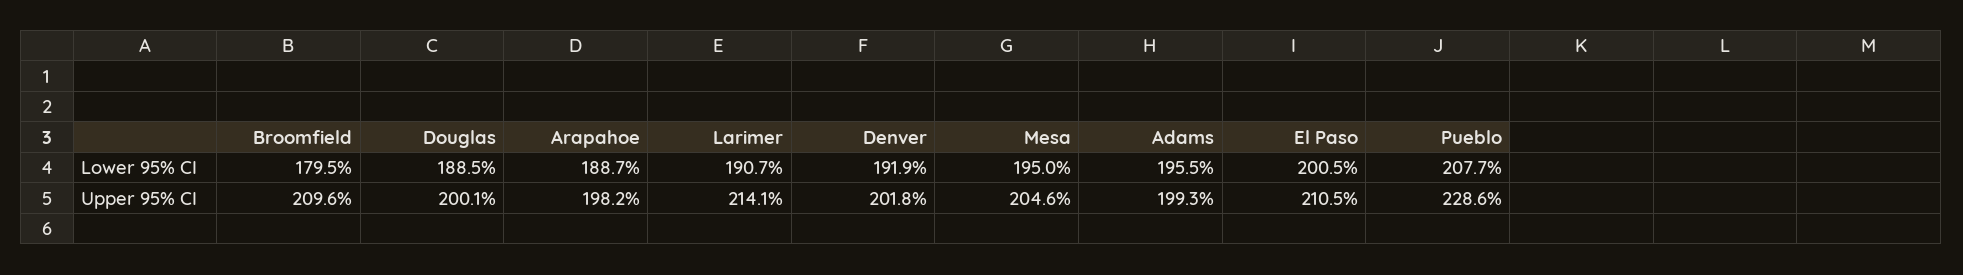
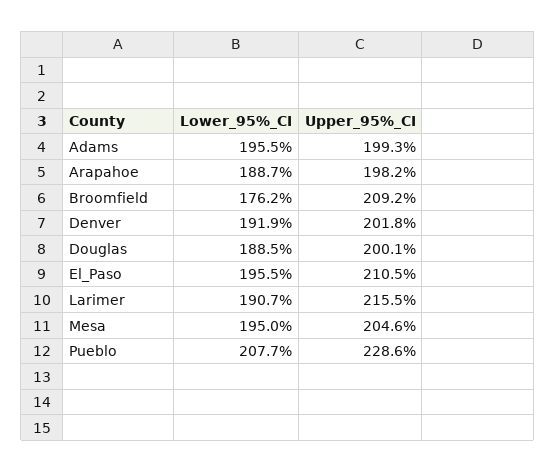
  {
    "Broomfield": {
-     "Lower 95% CI": 179.5,
+     "Lower 95% CI": 176.2,
-     "Upper 95% CI": 209.6
+     "Upper 95% CI": 209.2
    },
    "Douglas": {
      "Lower 95% CI": 188.5,
      "Upper 95% CI": 200.1
    },
    "Arapahoe": {
      "Lower 95% CI": 188.7,
      "Upper 95% CI": 198.2
    },
    "Larimer": {
      "Lower 95% CI": 190.7,
-     "Upper 95% CI": 214.1
+     "Upper 95% CI": 215.5
    },
    "Denver": {
      "Lower 95% CI": 191.9,
      "Upper 95% CI": 201.8
    },
    "Mesa": {
      "Lower 95% CI": 195,
      "Upper 95% CI": 204.6
    },
    "Adams": {
      "Lower 95% CI": 195.5,
      "Upper 95% CI": 199.3
    },
    "El Paso": {
-     "Lower 95% CI": 200.5,
+     "Lower 95% CI": 195.5,
      "Upper 95% CI": 210.5
    },
    "Pueblo": {
      "Lower 95% CI": 207.7,
      "Upper 95% CI": 228.6
    }
  }

